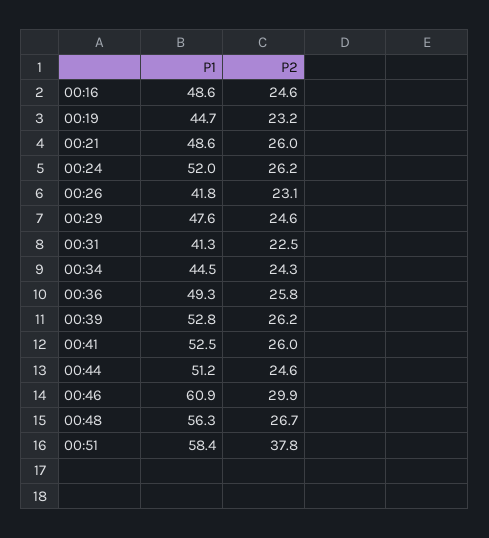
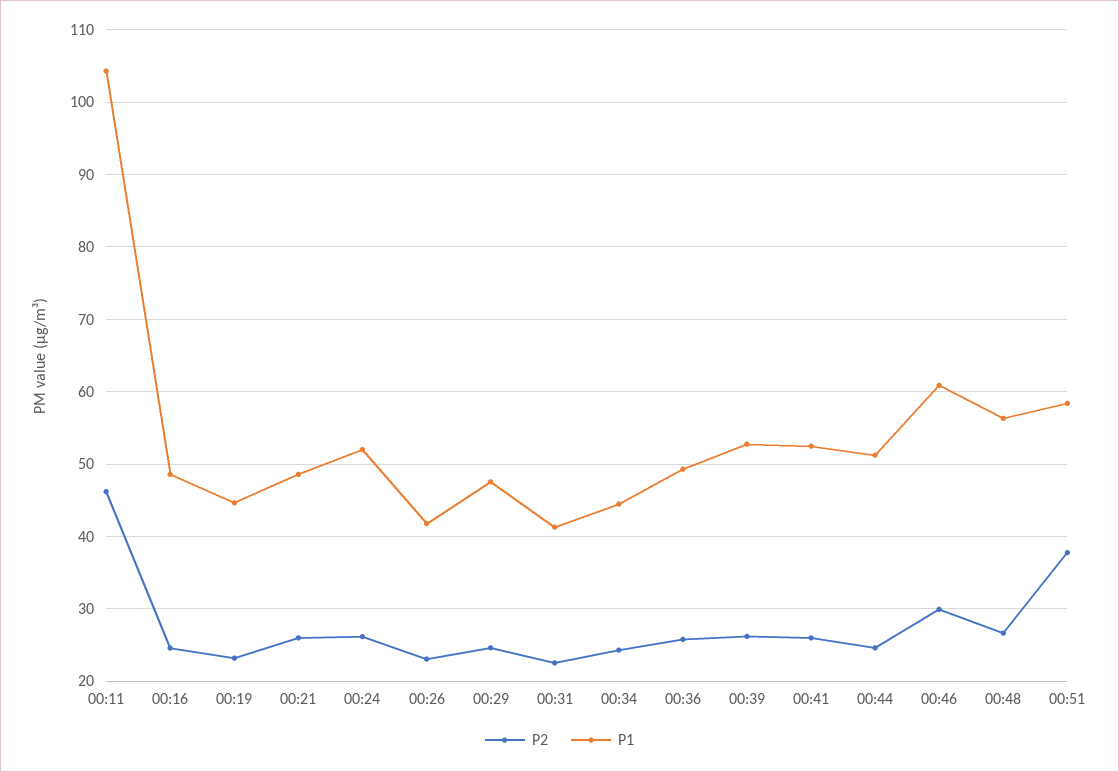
  {
    "P1": {
      "00:16": 48.6,
      "00:19": 44.7,
      "00:21": 48.6,
      "00:24": 52,
      "00:26": 41.8,
      "00:29": 47.6,
      "00:31": 41.3,
      "00:34": 44.5,
      "00:36": 49.3,
      "00:39": 52.8,
      "00:41": 52.5,
      "00:44": 51.2,
      "00:46": 60.9,
      "00:48": 56.3,
-     "00:51": 58.4
+     "00:51": 58.4,
+     "00:11": 104
    },
    "P2": {
      "00:16": 24.6,
      "00:19": 23.2,
      "00:21": 26,
      "00:24": 26.2,
      "00:26": 23.1,
      "00:29": 24.6,
      "00:31": 22.5,
      "00:34": 24.3,
      "00:36": 25.8,
      "00:39": 26.2,
      "00:41": 26,
      "00:44": 24.6,
      "00:46": 29.9,
      "00:48": 26.7,
-     "00:51": 37.8
+     "00:51": 37.8,
+     "00:11": 46
    }
  }

